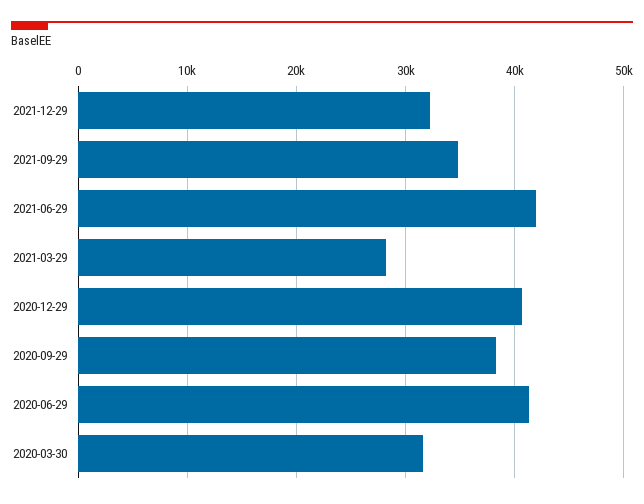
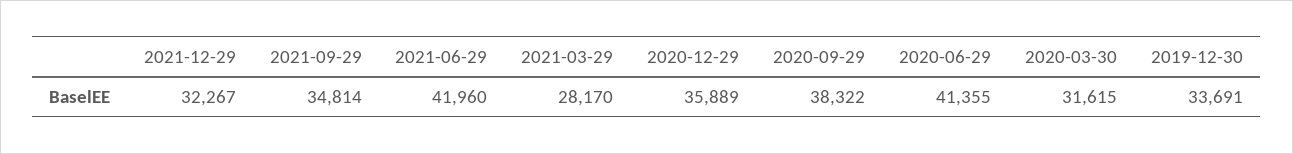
  {
    "2021-12-29": 32267,
    "2021-09-29": 34814,
    "2021-06-29": 41960,
    "2021-03-29": 28170,
-   "2020-12-29": 41000,
+   "2020-12-29": 35889,
    "2020-09-29": 38322,
    "2020-06-29": 41355,
-   "2020-03-30": 31615
+   "2020-03-30": 31615,
+   "2019-12-30": 33691
  }

